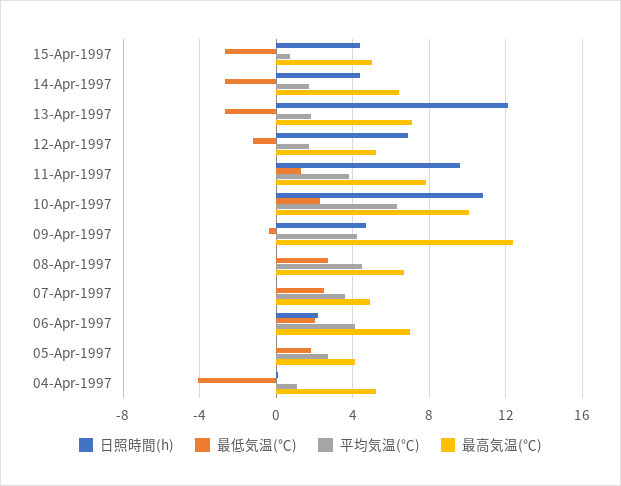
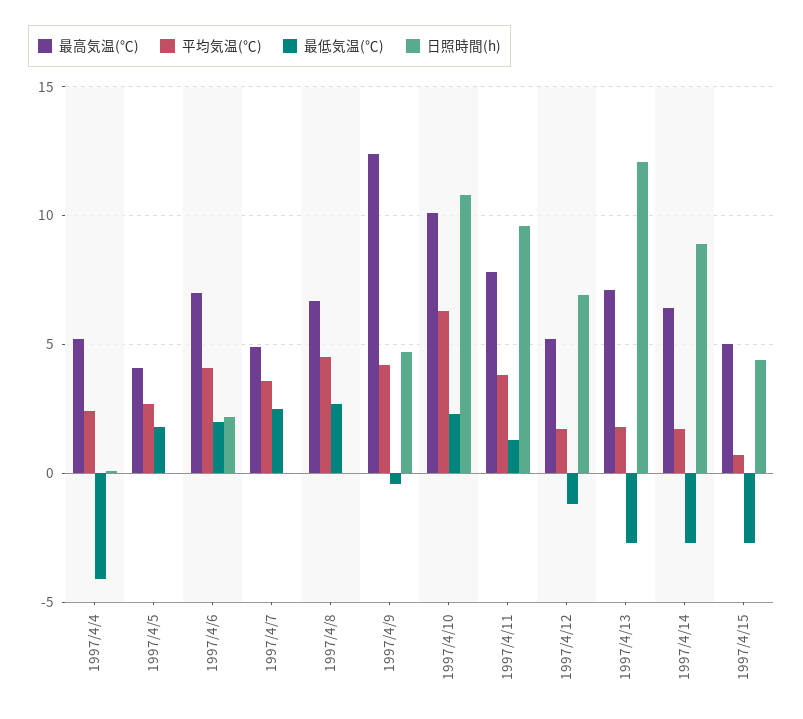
  {
    "日照時間(h)": {
      "15-Apr-1997": 4.5,
-     "14-Apr-1997": 4.5,
+     "14-Apr-1997": 9,
      "13-Apr-1997": 12,
      "12-Apr-1997": 7,
      "11-Apr-1997": 9.5,
      "10-Apr-1997": 11,
      "09-Apr-1997": 4.5,
      "08-Apr-1997": 0,
      "07-Apr-1997": 0,
      "06-Apr-1997": 2,
      "05-Apr-1997": 0,
      "04-Apr-1997": 0
    },
    "最低気温(℃)": {
      "15-Apr-1997": -2.5,
      "14-Apr-1997": -2.5,
      "13-Apr-1997": -2.5,
      "12-Apr-1997": -1,
      "11-Apr-1997": 1.5,
      "10-Apr-1997": 2.5,
      "09-Apr-1997": -0.5,
      "08-Apr-1997": 2.5,
      "07-Apr-1997": 2.5,
      "06-Apr-1997": 2,
      "05-Apr-1997": 2,
      "04-Apr-1997": -4
    },
    "平均気温(℃)": {
      "15-Apr-1997": 0.5,
      "14-Apr-1997": 1.5,
      "13-Apr-1997": 2,
      "12-Apr-1997": 1.5,
      "11-Apr-1997": 4,
      "10-Apr-1997": 6.5,
      "09-Apr-1997": 4,
      "08-Apr-1997": 4.5,
      "07-Apr-1997": 3.5,
      "06-Apr-1997": 4,
      "05-Apr-1997": 2.5,
-     "04-Apr-1997": 1
+     "04-Apr-1997": 2.5
    },
    "最高気温(℃)": {
      "15-Apr-1997": 5,
      "14-Apr-1997": 6.5,
      "13-Apr-1997": 7,
      "12-Apr-1997": 5,
      "11-Apr-1997": 8,
      "10-Apr-1997": 10,
      "09-Apr-1997": 12.5,
      "08-Apr-1997": 6.5,
      "07-Apr-1997": 5,
      "06-Apr-1997": 7,
      "05-Apr-1997": 4,
      "04-Apr-1997": 5
    }
  }

